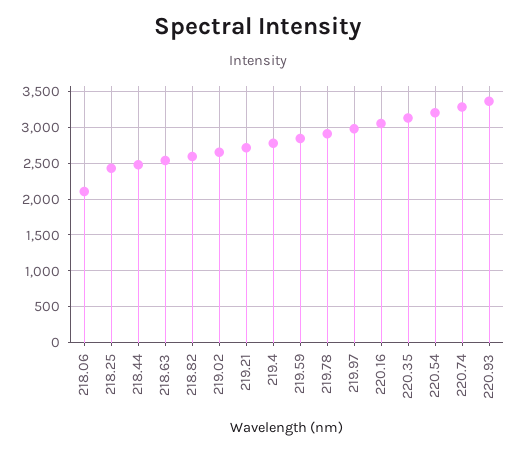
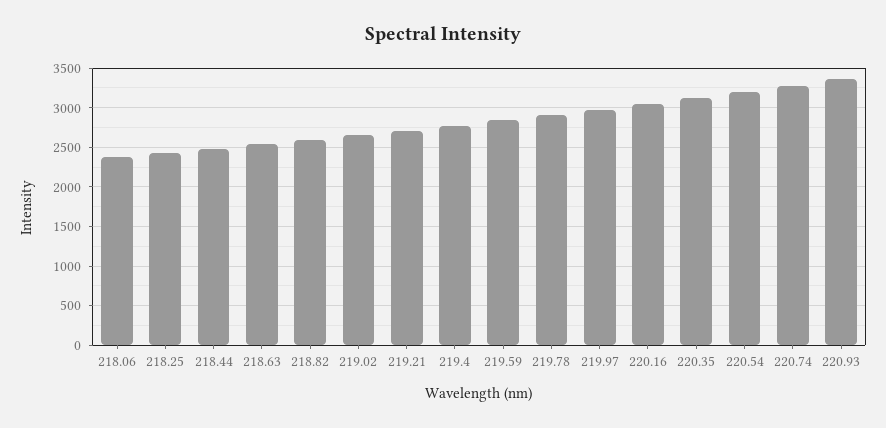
  {
-   "218.06": 2100,
+   "218.06": 2400,
    "218.25": 2400,
    "218.44": 2500,
    "218.63": 2500,
    "218.82": 2600,
    "219.02": 2700,
    "219.21": 2700,
    "219.4": 2800,
    "219.59": 2800,
    "219.78": 2900,
    "219.97": 3000,
    "220.16": 3100,
    "220.35": 3100,
    "220.54": 3200,
    "220.74": 3300,
    "220.93": 3400
  }

